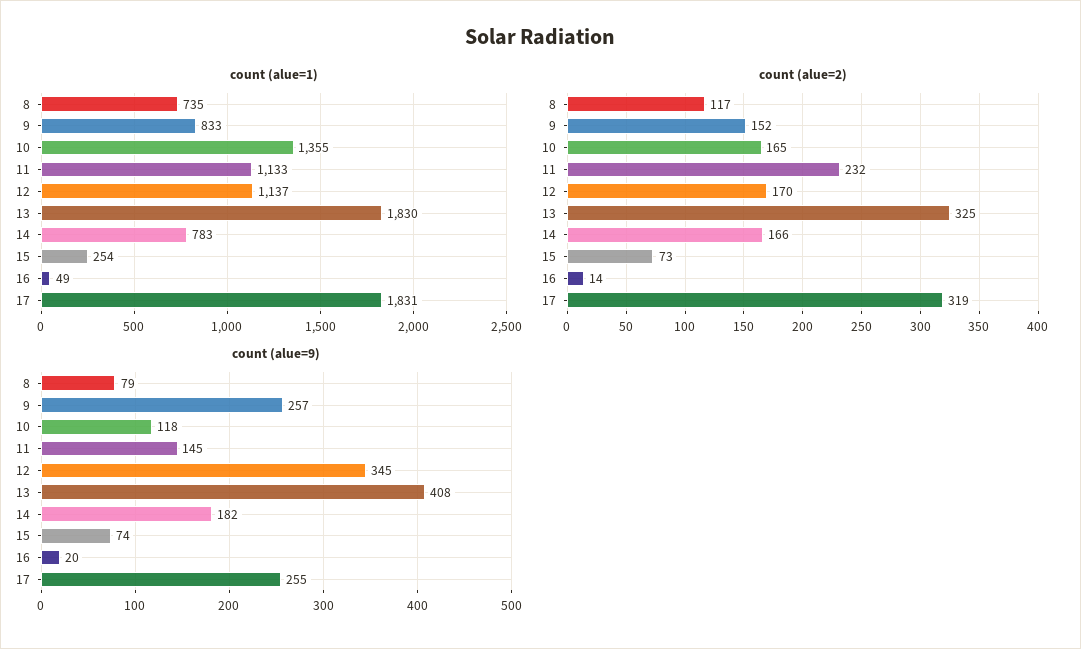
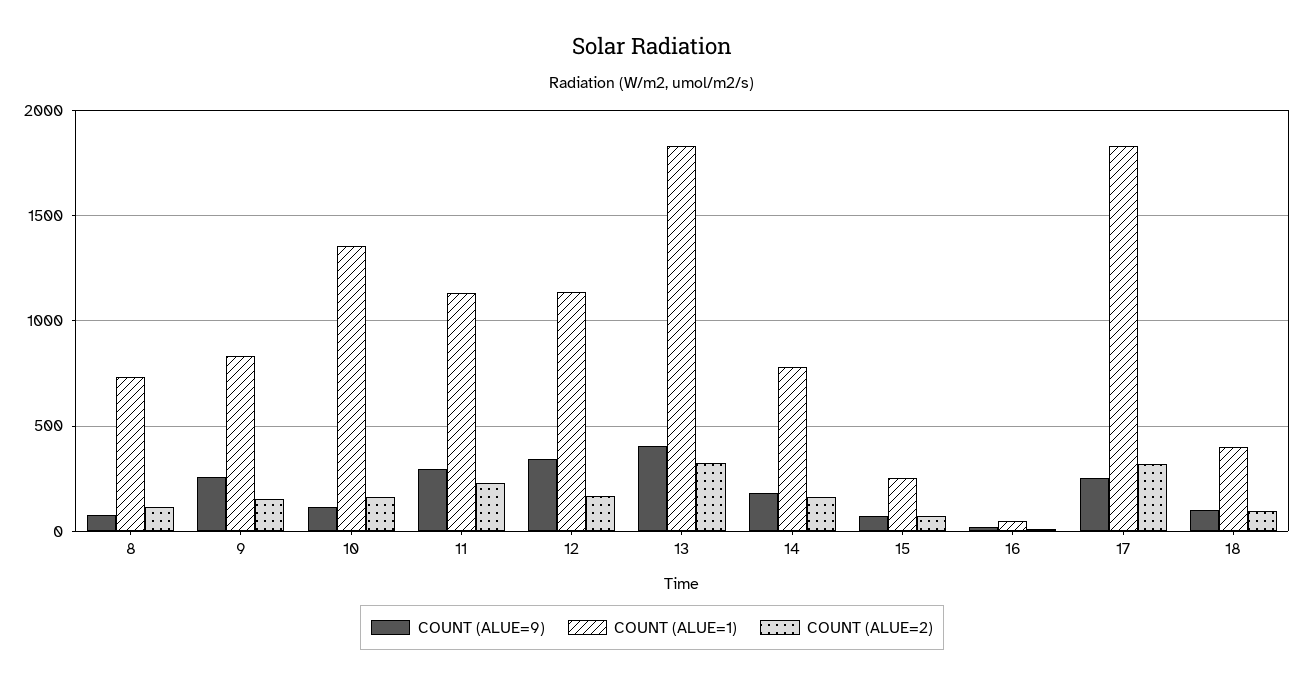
  {
    "count (alue=1)": {
      "8": 735,
      "9": 833,
      "10": 1355,
      "11": 1133,
      "12": 1137,
      "13": 1830,
      "14": 783,
      "15": 254,
      "16": 49,
-     "17": 1831
+     "17": 1831,
+     "18": 400
    },
    "count (alue=2)": {
      "8": 117,
      "9": 152,
      "10": 165,
      "11": 232,
      "12": 170,
      "13": 325,
      "14": 166,
      "15": 73,
      "16": 14,
-     "17": 319
+     "17": 319,
+     "18": 100
    },
    "count (alue=9)": {
      "8": 79,
      "9": 257,
      "10": 118,
-     "11": 145,
+     "11": 300,
      "12": 345,
      "13": 408,
      "14": 182,
      "15": 74,
      "16": 20,
-     "17": 255
+     "17": 255,
+     "18": 100
    }
  }

